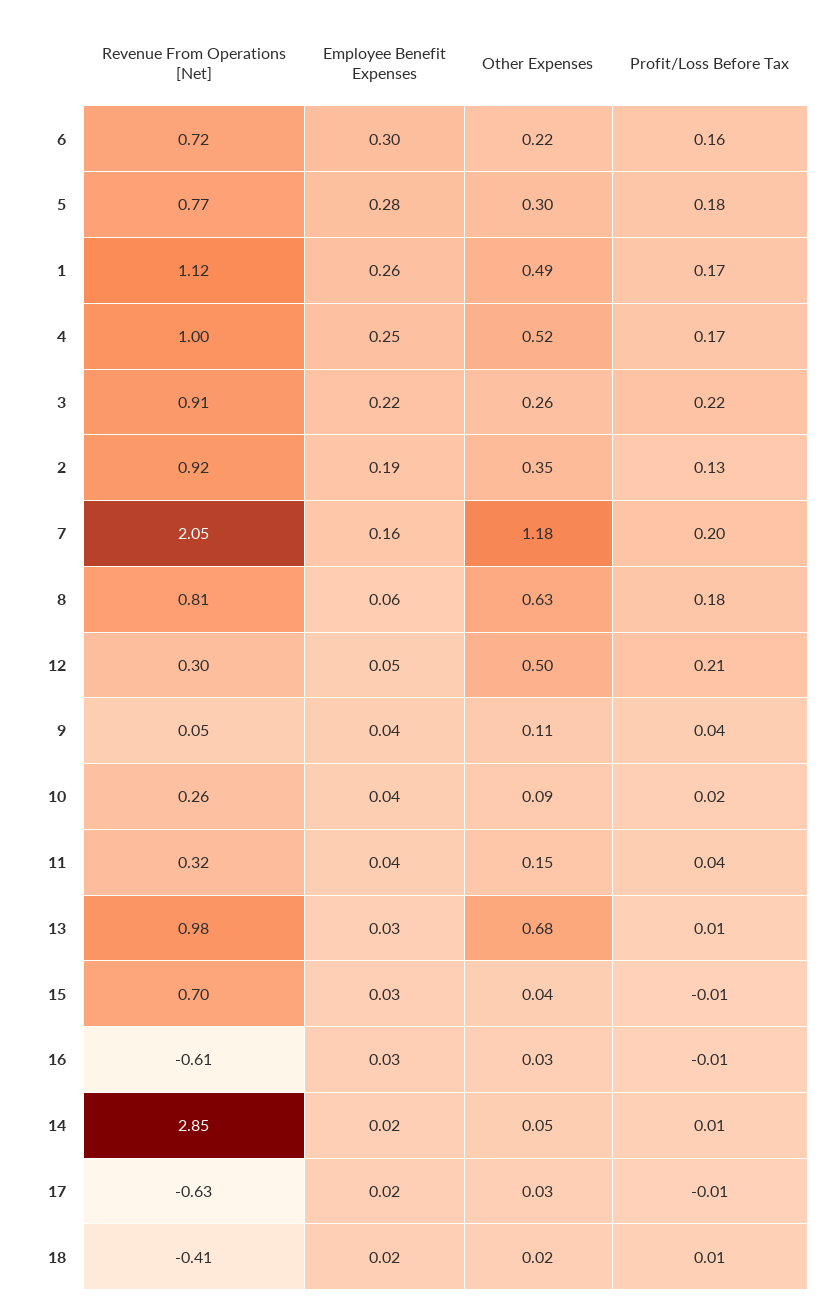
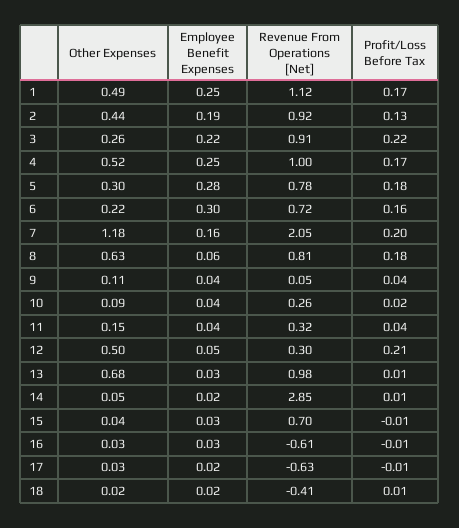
  {
    "Revenue From Operations [Net]": {
      "6": 0.72,
-     "5": 0.77,
+     "5": 0.78,
      "1": 1.12,
      "4": 1,
      "3": 0.91,
      "2": 0.92,
      "7": 2.05,
      "8": 0.81,
      "12": 0.3,
      "9": 0.05,
      "10": 0.26,
      "11": 0.32,
      "13": 0.98,
      "15": 0.7,
      "16": -0.61,
      "14": 2.85,
      "17": -0.63,
      "18": -0.41
    },
    "Employee Benefit Expenses": {
      "6": 0.3,
      "5": 0.28,
-     "1": 0.26,
+     "1": 0.25,
      "4": 0.25,
      "3": 0.22,
      "2": 0.19,
      "7": 0.16,
      "8": 0.06,
      "12": 0.05,
      "9": 0.04,
      "10": 0.04,
      "11": 0.04,
      "13": 0.03,
      "15": 0.03,
      "16": 0.03,
      "14": 0.02,
      "17": 0.02,
      "18": 0.02
    },
    "Other Expenses": {
      "6": 0.22,
      "5": 0.3,
      "1": 0.49,
      "4": 0.52,
      "3": 0.26,
-     "2": 0.35,
+     "2": 0.44,
      "7": 1.18,
      "8": 0.63,
      "12": 0.5,
      "9": 0.11,
      "10": 0.09,
      "11": 0.15,
      "13": 0.68,
      "15": 0.04,
      "16": 0.03,
      "14": 0.05,
      "17": 0.03,
      "18": 0.02
    },
    "Profit/Loss Before Tax": {
      "6": 0.16,
      "5": 0.18,
      "1": 0.17,
      "4": 0.17,
      "3": 0.22,
      "2": 0.13,
      "7": 0.2,
      "8": 0.18,
      "12": 0.21,
      "9": 0.04,
      "10": 0.02,
      "11": 0.04,
      "13": 0.01,
      "15": -0.01,
      "16": -0.01,
      "14": 0.01,
      "17": -0.01,
      "18": 0.01
    }
  }

